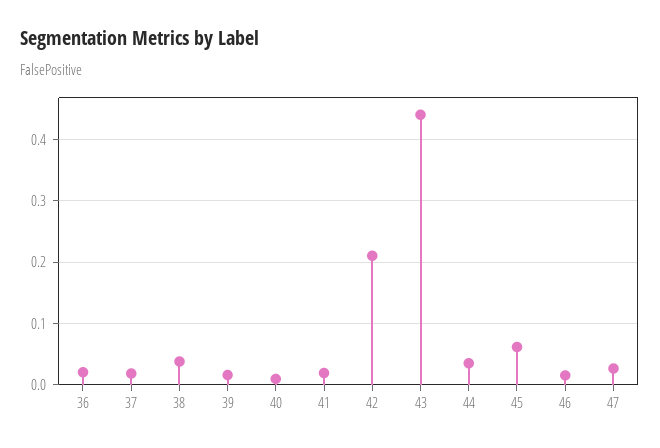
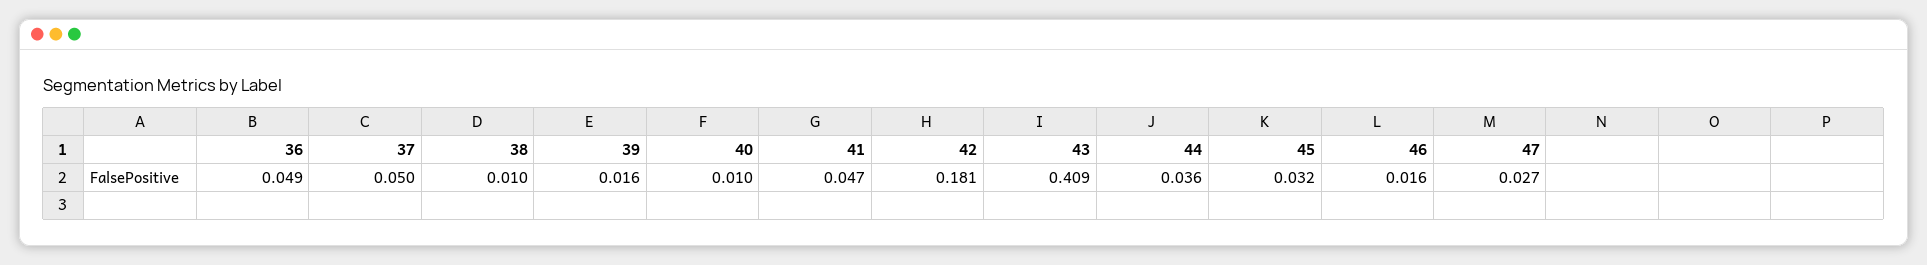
  {
-   "36": 0.02,
+   "36": 0.049,
-   "37": 0.02,
+   "37": 0.05,
-   "38": 0.04,
+   "38": 0.01,
    "39": 0.016,
    "40": 0.01,
-   "41": 0.02,
+   "41": 0.047,
-   "42": 0.21,
+   "42": 0.181,
-   "43": 0.44,
+   "43": 0.409,
    "44": 0.036,
-   "45": 0.06,
+   "45": 0.032,
    "46": 0.016,
    "47": 0.027
  }

